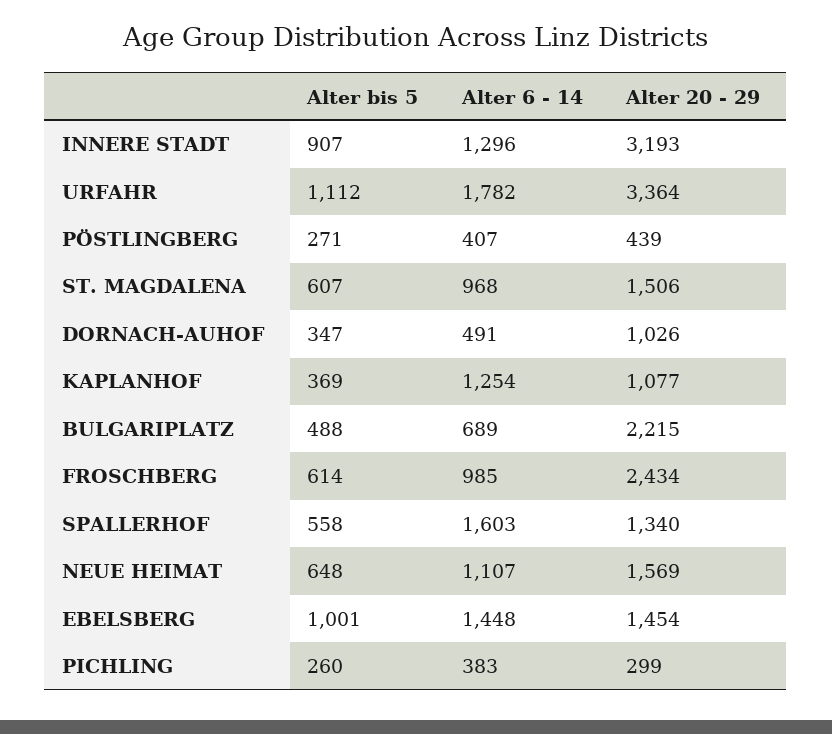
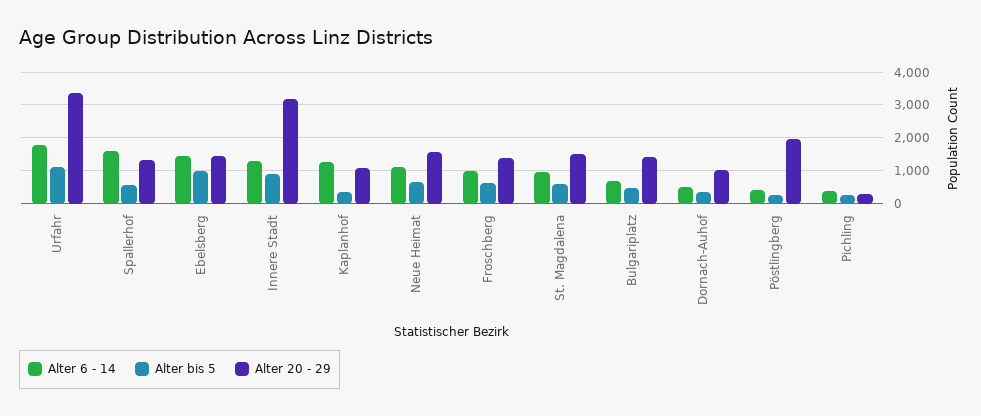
  {
    "Alter bis 5": {
      "INNERE STADT": 907,
      "URFAHR": 1112,
      "PÖSTLINGBERG": 271,
      "ST. MAGDALENA": 607,
      "DORNACH-AUHOF": 347,
      "KAPLANHOF": 369,
      "BULGARIPLATZ": 488,
      "FROSCHBERG": 614,
      "SPALLERHOF": 558,
      "NEUE HEIMAT": 648,
      "EBELSBERG": 1001,
      "PICHLING": 260
    },
    "Alter 6 - 14": {
      "INNERE STADT": 1296,
      "URFAHR": 1782,
      "PÖSTLINGBERG": 407,
      "ST. MAGDALENA": 968,
      "DORNACH-AUHOF": 491,
      "KAPLANHOF": 1254,
      "BULGARIPLATZ": 689,
      "FROSCHBERG": 985,
      "SPALLERHOF": 1603,
      "NEUE HEIMAT": 1107,
      "EBELSBERG": 1448,
      "PICHLING": 383
    },
    "Alter 20 - 29": {
      "INNERE STADT": 3193,
      "URFAHR": 3364,
-     "PÖSTLINGBERG": 439,
+     "PÖSTLINGBERG": 2000,
      "ST. MAGDALENA": 1506,
      "DORNACH-AUHOF": 1026,
      "KAPLANHOF": 1077,
-     "BULGARIPLATZ": 2215,
+     "BULGARIPLATZ": 1400,
-     "FROSCHBERG": 2434,
+     "FROSCHBERG": 1400,
      "SPALLERHOF": 1340,
      "NEUE HEIMAT": 1569,
      "EBELSBERG": 1454,
      "PICHLING": 299
    }
  }

